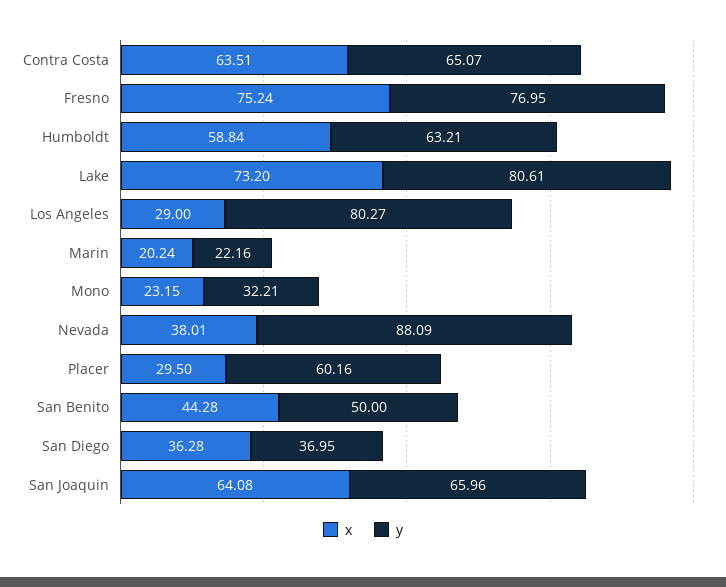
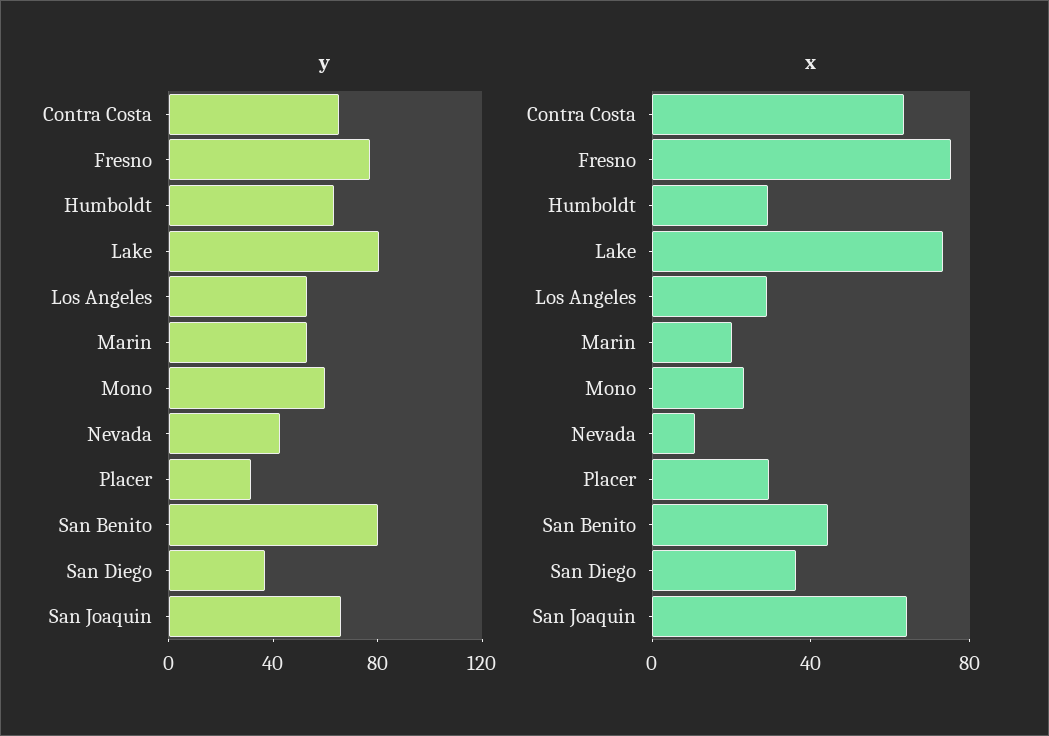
  {
    "x": {
      "Contra Costa": 63.51,
      "Fresno": 75.24,
-     "Humboldt": 58.84,
+     "Humboldt": 30,
      "Lake": 73.2,
      "Los Angeles": 29,
      "Marin": 20.24,
      "Mono": 23.15,
-     "Nevada": 38.01,
+     "Nevada": 10,
      "Placer": 29.5,
      "San Benito": 44.28,
      "San Diego": 36.28,
      "San Joaquin": 64.08
    },
    "y": {
      "Contra Costa": 65.07,
      "Fresno": 76.95,
      "Humboldt": 63.21,
      "Lake": 80.61,
-     "Los Angeles": 80.27,
+     "Los Angeles": 50,
-     "Marin": 22.16,
+     "Marin": 50,
-     "Mono": 32.21,
+     "Mono": 60,
-     "Nevada": 88.09,
+     "Nevada": 40,
-     "Placer": 60.16,
+     "Placer": 30,
-     "San Benito": 50,
+     "San Benito": 80,
      "San Diego": 36.95,
      "San Joaquin": 65.96
    }
  }

